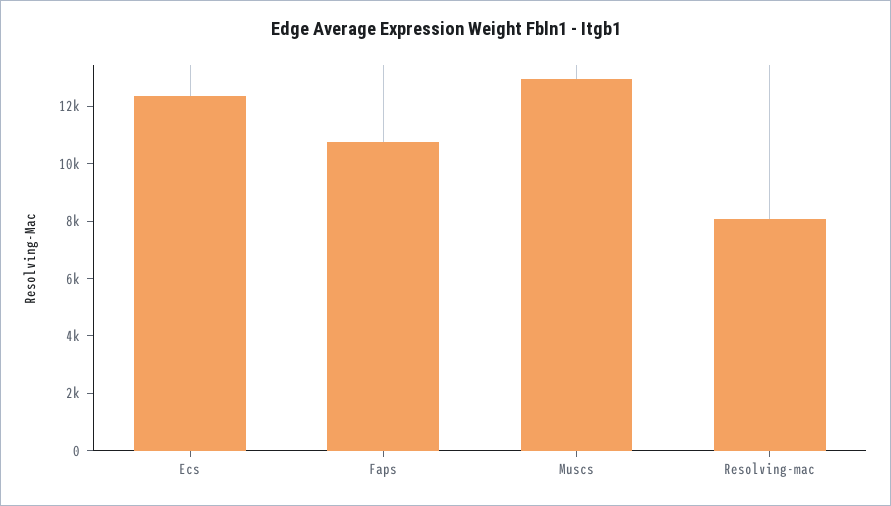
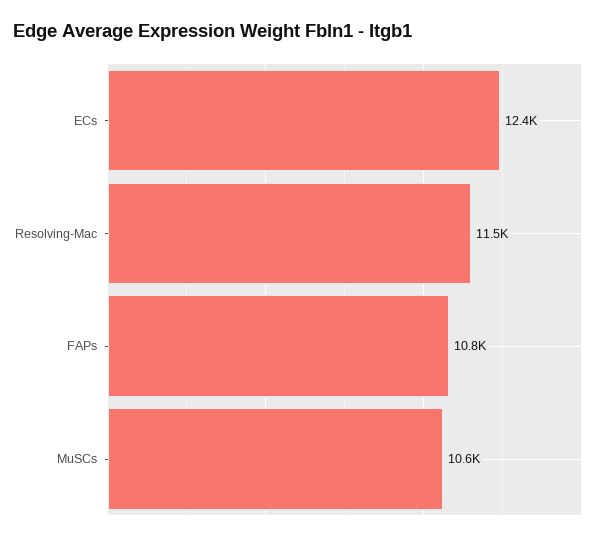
  {
    "Ecs": 12400,
    "Faps": 10800,
-   "Muscs": 13000,
+   "Muscs": 10600,
-   "Resolving-mac": 8000
+   "Resolving-mac": 11500
  }

